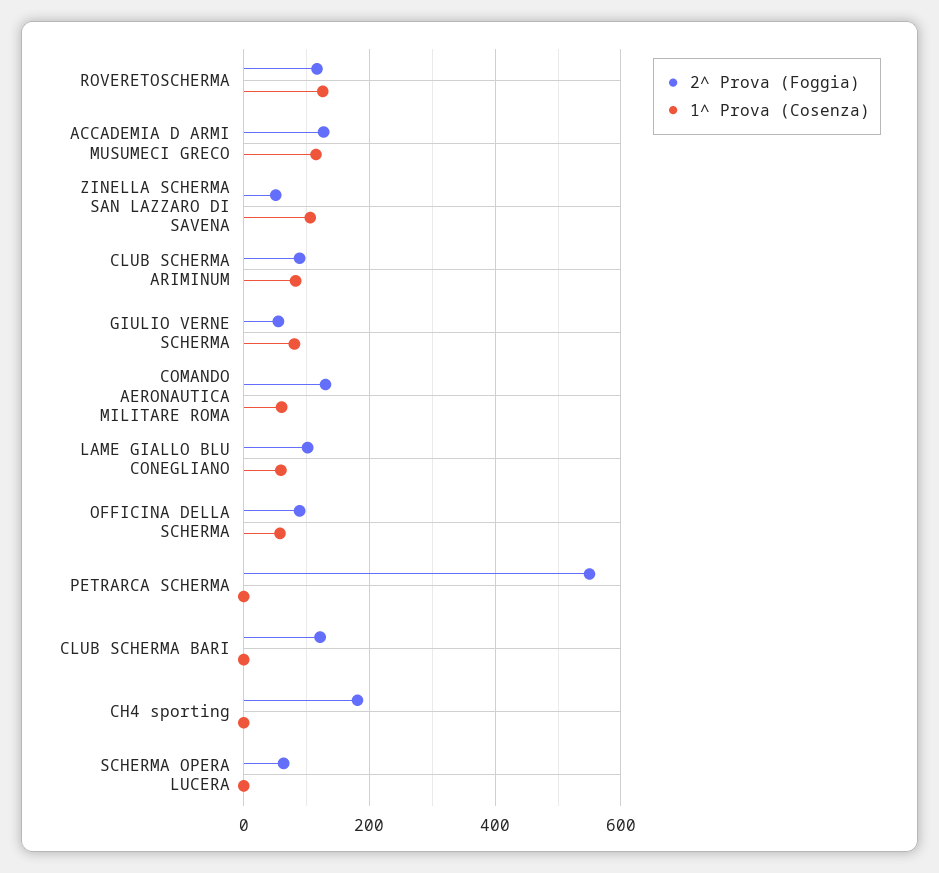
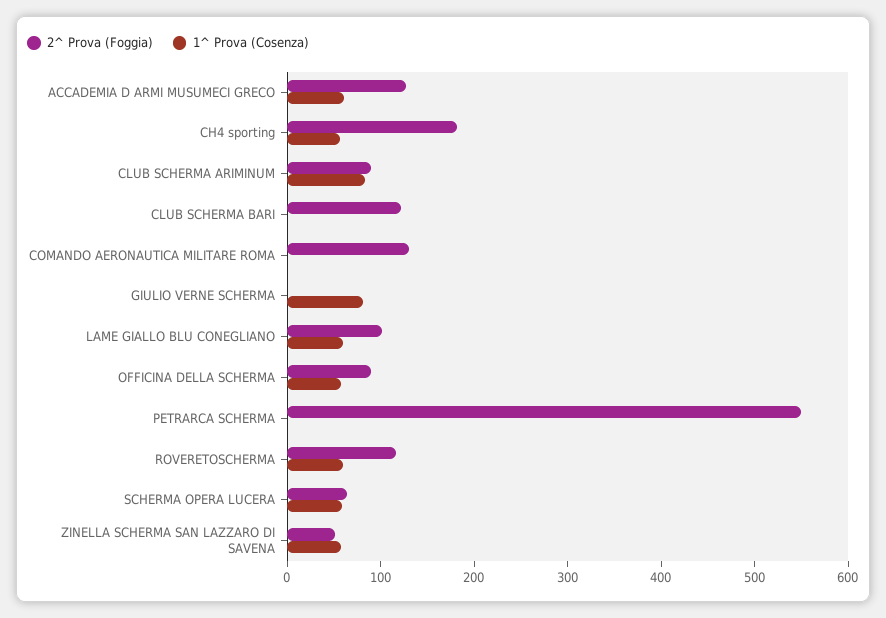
  {
    "2^ Prova (Foggia)": {
      "ROVERETOSCHERMA": 120,
      "ACCADEMIA D ARMI MUSUMECI GRECO": 120,
      "ZINELLA SCHERMA SAN LAZZARO DI SAVENA": 60,
      "CLUB SCHERMA ARIMINUM": 80,
-     "GIULIO VERNE SCHERMA": 60,
+     "GIULIO VERNE SCHERMA": 0,
      "COMANDO AERONAUTICA MILITARE ROMA": 140,
      "LAME GIALLO BLU CONEGLIANO": 100,
      "OFFICINA DELLA SCHERMA": 80,
      "PETRARCA SCHERMA": 540,
      "CLUB SCHERMA BARI": 120,
      "CH4 sporting": 180,
      "SCHERMA OPERA LUCERA": 60
    },
    "1^ Prova (Cosenza)": {
-     "ROVERETOSCHERMA": 120,
+     "ROVERETOSCHERMA": 60,
-     "ACCADEMIA D ARMI MUSUMECI GRECO": 120,
+     "ACCADEMIA D ARMI MUSUMECI GRECO": 60,
-     "ZINELLA SCHERMA SAN LAZZARO DI SAVENA": 100,
+     "ZINELLA SCHERMA SAN LAZZARO DI SAVENA": 60,
      "CLUB SCHERMA ARIMINUM": 80,
      "GIULIO VERNE SCHERMA": 80,
-     "COMANDO AERONAUTICA MILITARE ROMA": 60,
+     "COMANDO AERONAUTICA MILITARE ROMA": 0,
      "LAME GIALLO BLU CONEGLIANO": 60,
      "OFFICINA DELLA SCHERMA": 60,
      "PETRARCA SCHERMA": 0,
      "CLUB SCHERMA BARI": 0,
-     "CH4 sporting": 0,
+     "CH4 sporting": 60,
-     "SCHERMA OPERA LUCERA": 0
+     "SCHERMA OPERA LUCERA": 60
    }
  }

